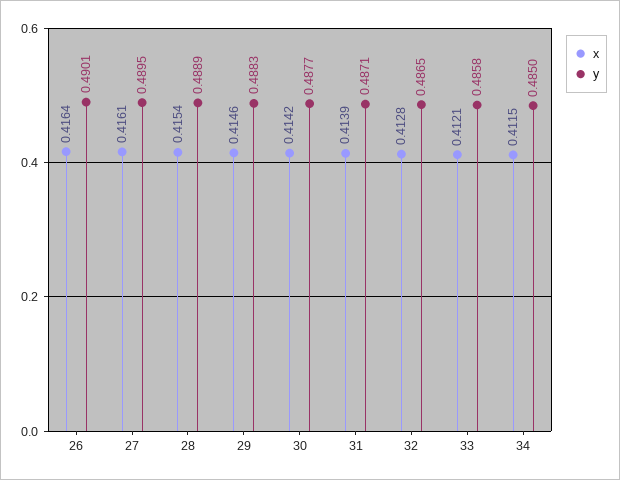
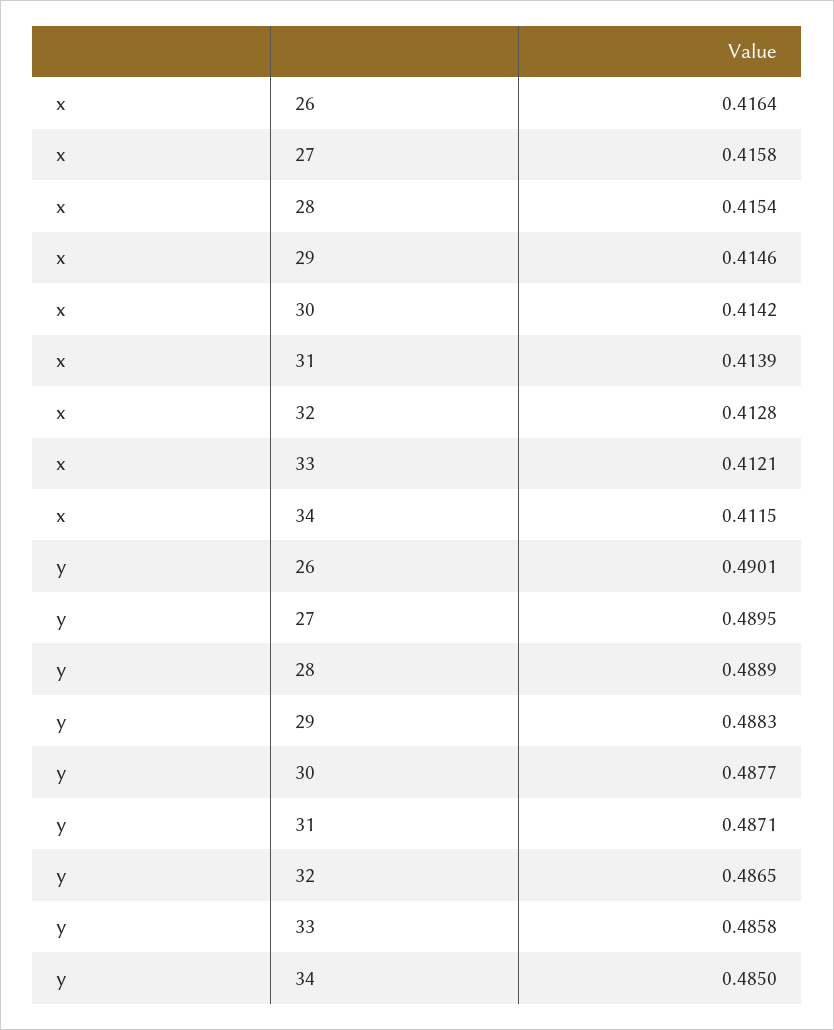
  {
    "x": {
      "26": 0.4164,
-     "27": 0.4161,
+     "27": 0.4158,
      "28": 0.4154,
      "29": 0.4146,
      "30": 0.4142,
      "31": 0.4139,
      "32": 0.4128,
      "33": 0.4121,
      "34": 0.4115
    },
    "y": {
      "26": 0.4901,
      "27": 0.4895,
      "28": 0.4889,
      "29": 0.4883,
      "30": 0.4877,
      "31": 0.4871,
      "32": 0.4865,
      "33": 0.4858,
      "34": 0.485
    }
  }

